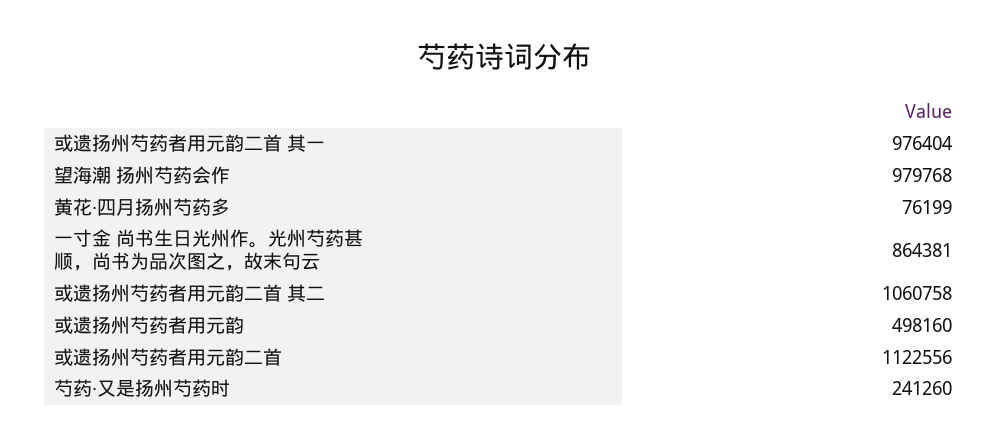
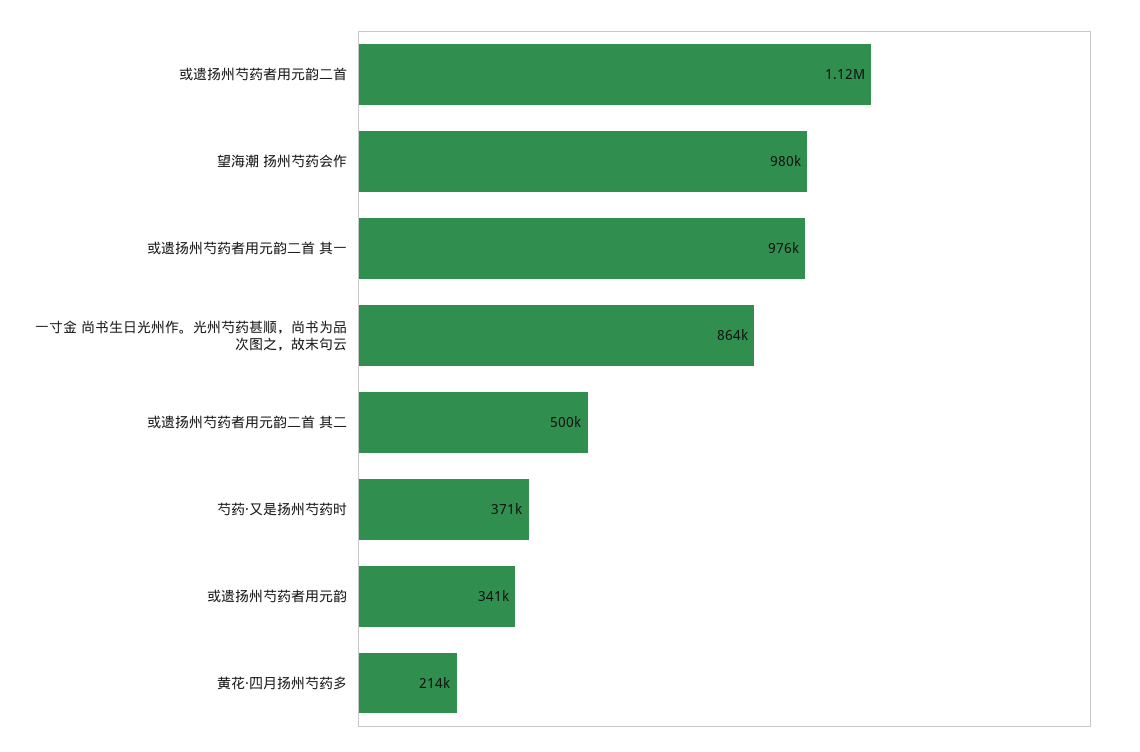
  {
    "或遗扬州芍药者用元韵二首 其一": 976404,
    "望海潮 扬州芍药会作": 979768,
-   "黄花·四月扬州芍药多": 76199,
+   "黄花·四月扬州芍药多": 214000,
    "一寸金 尚书生日光州作。光州芍药甚顺，尚书为品次图之，故末句云": 864381,
-   "或遗扬州芍药者用元韵二首 其二": 1060758,
+   "或遗扬州芍药者用元韵二首 其二": 500000,
-   "或遗扬州芍药者用元韵": 498160,
+   "或遗扬州芍药者用元韵": 341000,
    "或遗扬州芍药者用元韵二首": 1122556,
-   "芍药·又是扬州芍药时": 241260
+   "芍药·又是扬州芍药时": 371000
  }

